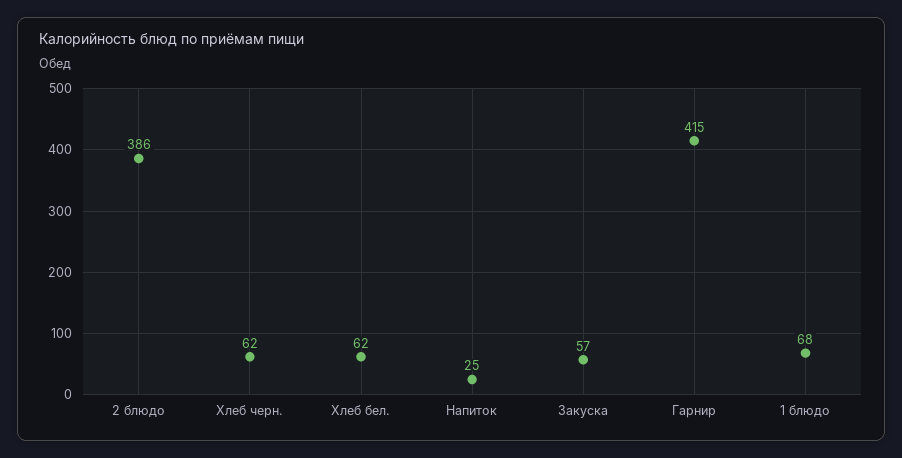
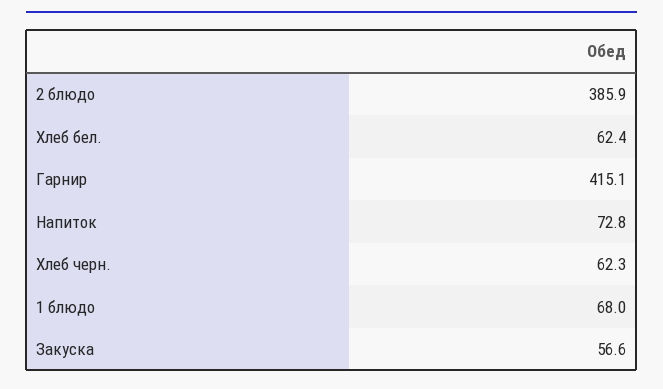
  {
    "2 блюдо": 385.9,
    "Хлеб черн.": 62.3,
    "Хлеб бел.": 62.4,
-   "Напиток": 25,
+   "Напиток": 72.8,
    "Закуска": 56.6,
    "Гарнир": 415.1,
    "1 блюдо": 68
  }

